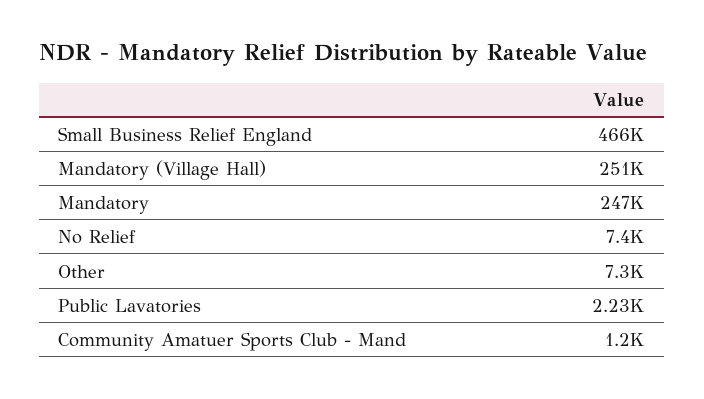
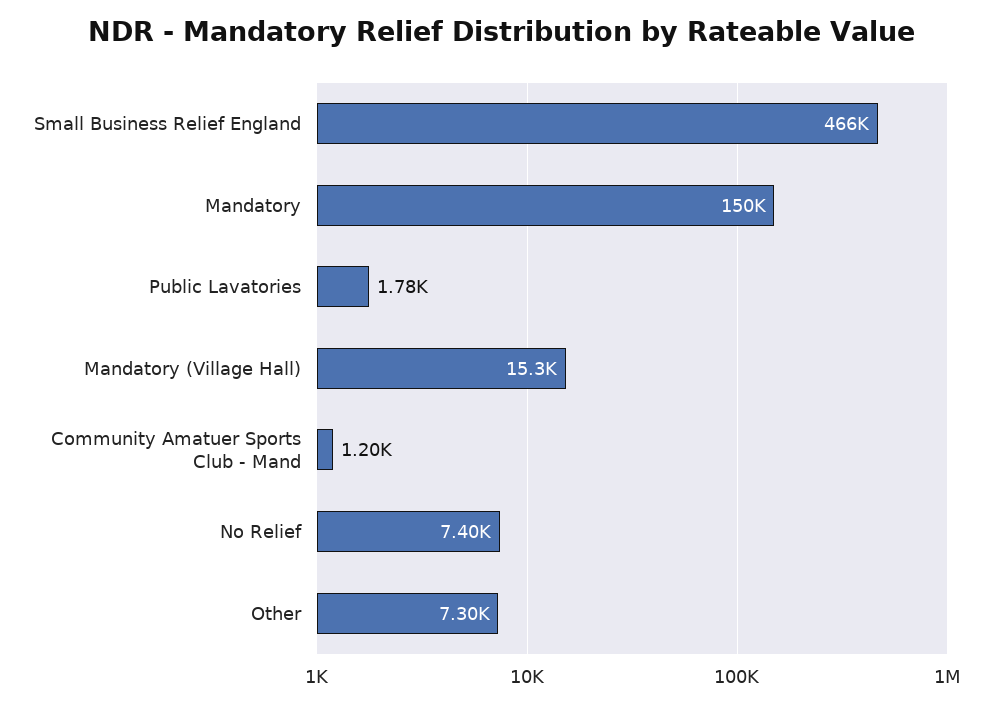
  {
    "Small Business Relief England": 466000,
-   "Mandatory (Village Hall)": 251000,
+   "Mandatory (Village Hall)": 15300,
-   "Mandatory": 247000,
+   "Mandatory": 150000,
    "No Relief": 7400,
    "Other": 7300,
-   "Public Lavatories": 2230,
+   "Public Lavatories": 1780,
    "Community Amatuer Sports Club - Mand": 1200
  }

